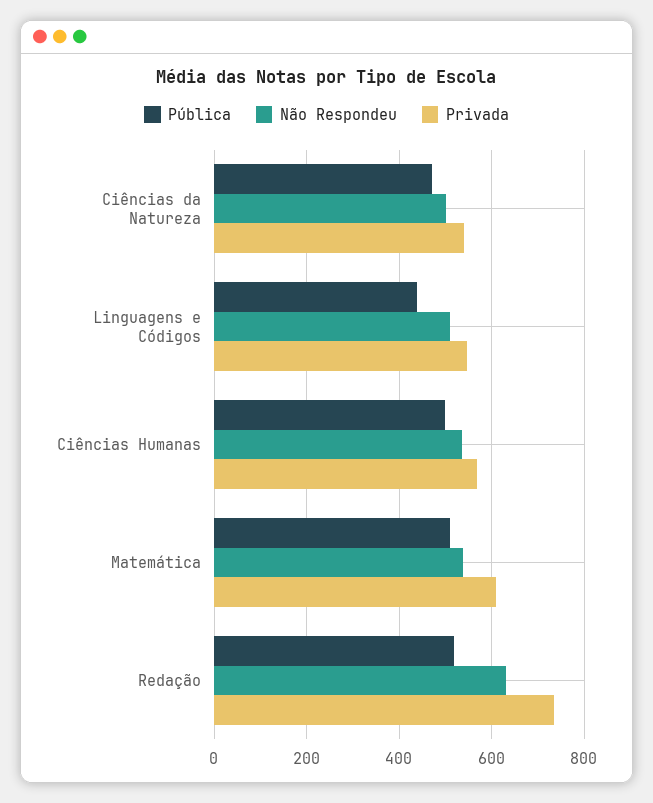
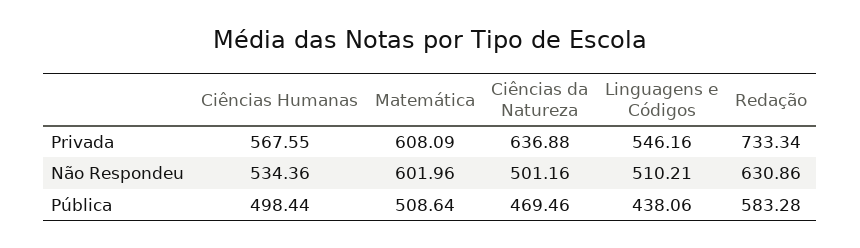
  {
    "Pública": {
      "Ciências da Natureza": 469.46,
      "Linguagens e Códigos": 438.06,
      "Ciências Humanas": 498.44,
      "Matemática": 508.64,
-     "Redação": 520
+     "Redação": 583.28
    },
    "Não Respondeu": {
      "Ciências da Natureza": 501.16,
      "Linguagens e Códigos": 510.21,
      "Ciências Humanas": 534.36,
-     "Matemática": 540,
+     "Matemática": 601.96,
      "Redação": 630.86
    },
    "Privada": {
-     "Ciências da Natureza": 540,
+     "Ciências da Natureza": 636.88,
      "Linguagens e Códigos": 546.16,
      "Ciências Humanas": 567.55,
      "Matemática": 608.09,
      "Redação": 733.34
    }
  }

